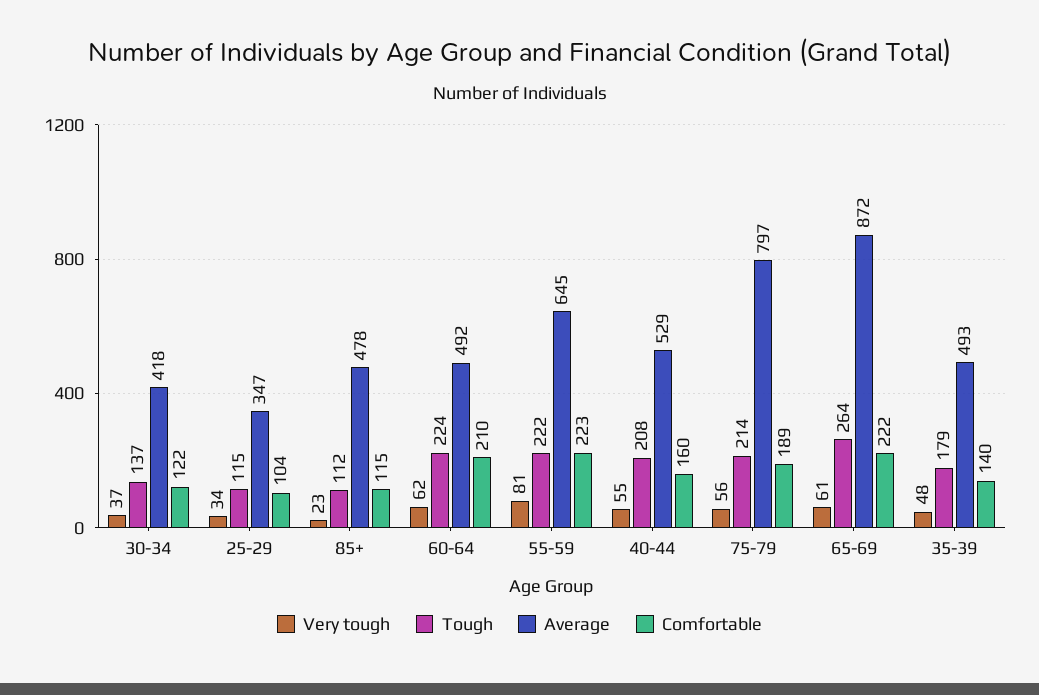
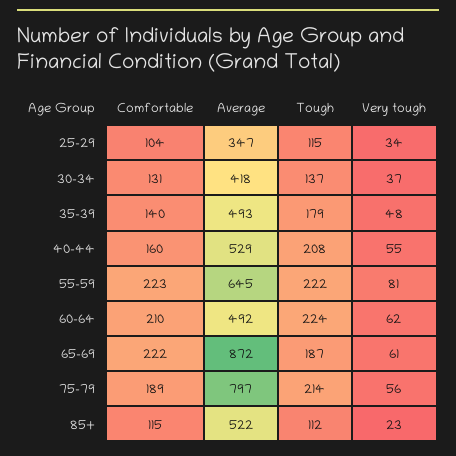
  {
    "Very tough": {
      "30-34": 37,
      "25-29": 34,
      "85+": 23,
      "60-64": 62,
      "55-59": 81,
      "40-44": 55,
      "75-79": 56,
      "65-69": 61,
      "35-39": 48
    },
    "Tough": {
      "30-34": 137,
      "25-29": 115,
      "85+": 112,
      "60-64": 224,
      "55-59": 222,
      "40-44": 208,
      "75-79": 214,
-     "65-69": 264,
+     "65-69": 187,
      "35-39": 179
    },
    "Average": {
      "30-34": 418,
      "25-29": 347,
-     "85+": 478,
+     "85+": 522,
      "60-64": 492,
      "55-59": 645,
      "40-44": 529,
      "75-79": 797,
      "65-69": 872,
      "35-39": 493
    },
    "Comfortable": {
-     "30-34": 122,
+     "30-34": 131,
      "25-29": 104,
      "85+": 115,
      "60-64": 210,
      "55-59": 223,
      "40-44": 160,
      "75-79": 189,
      "65-69": 222,
      "35-39": 140
    }
  }

